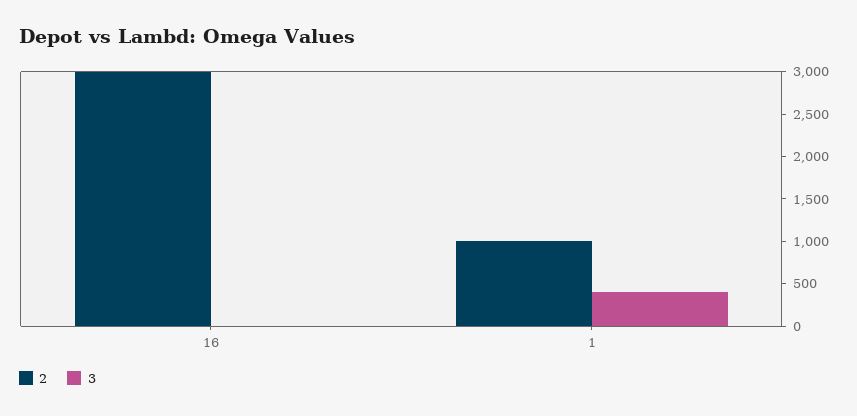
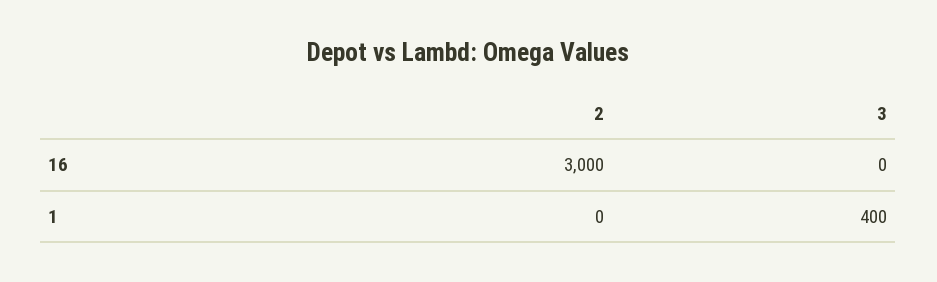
  {
    "2": {
      "16": 3000,
-     "1": 1000
+     "1": 0
    },
    "3": {
      "16": 0,
      "1": 400
    }
  }

